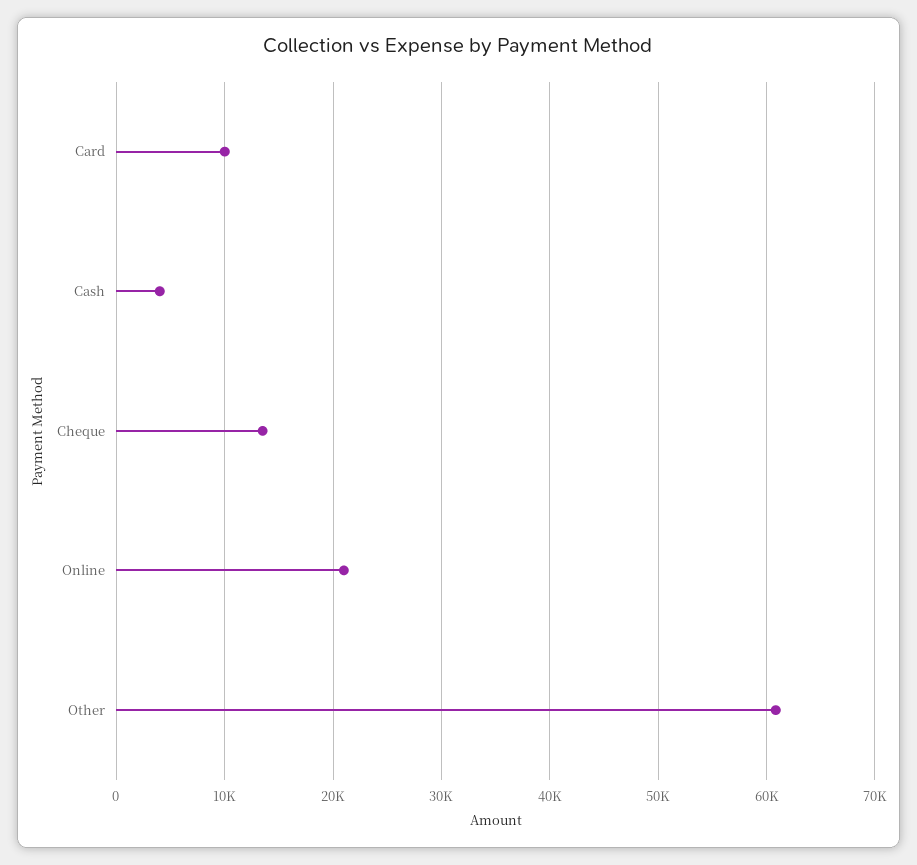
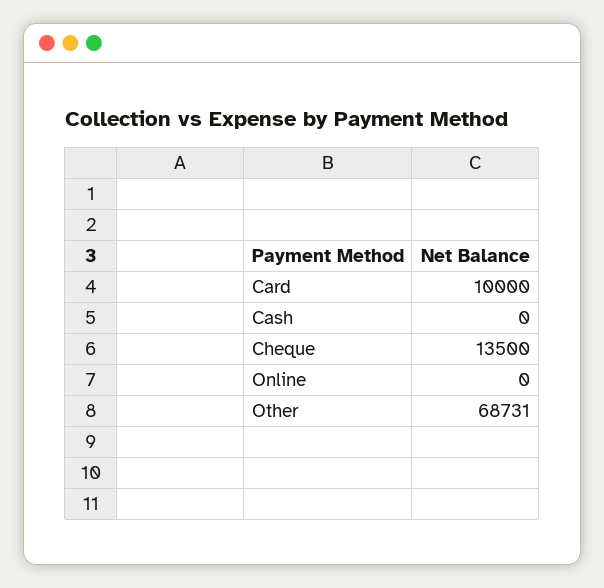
  {
    "Card": 10000,
-   "Cash": 4000,
+   "Cash": 0,
    "Cheque": 13500,
-   "Online": 21000,
+   "Online": 0,
-   "Other": 61000
+   "Other": 68731
  }

